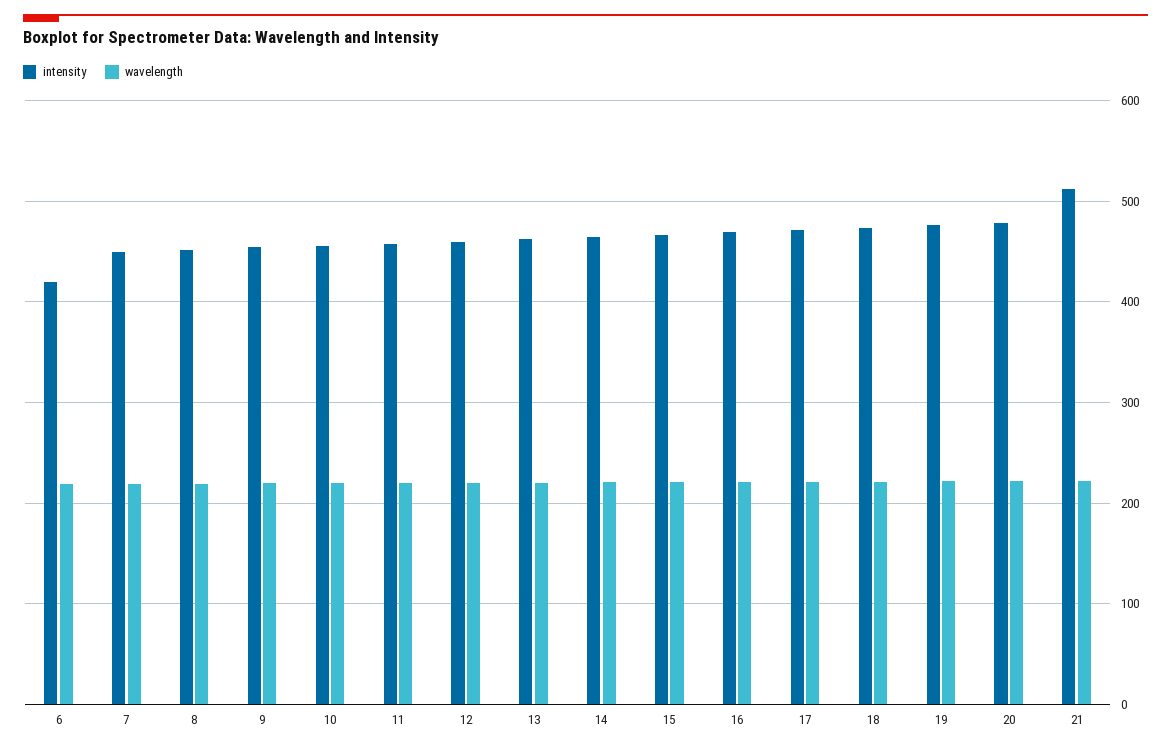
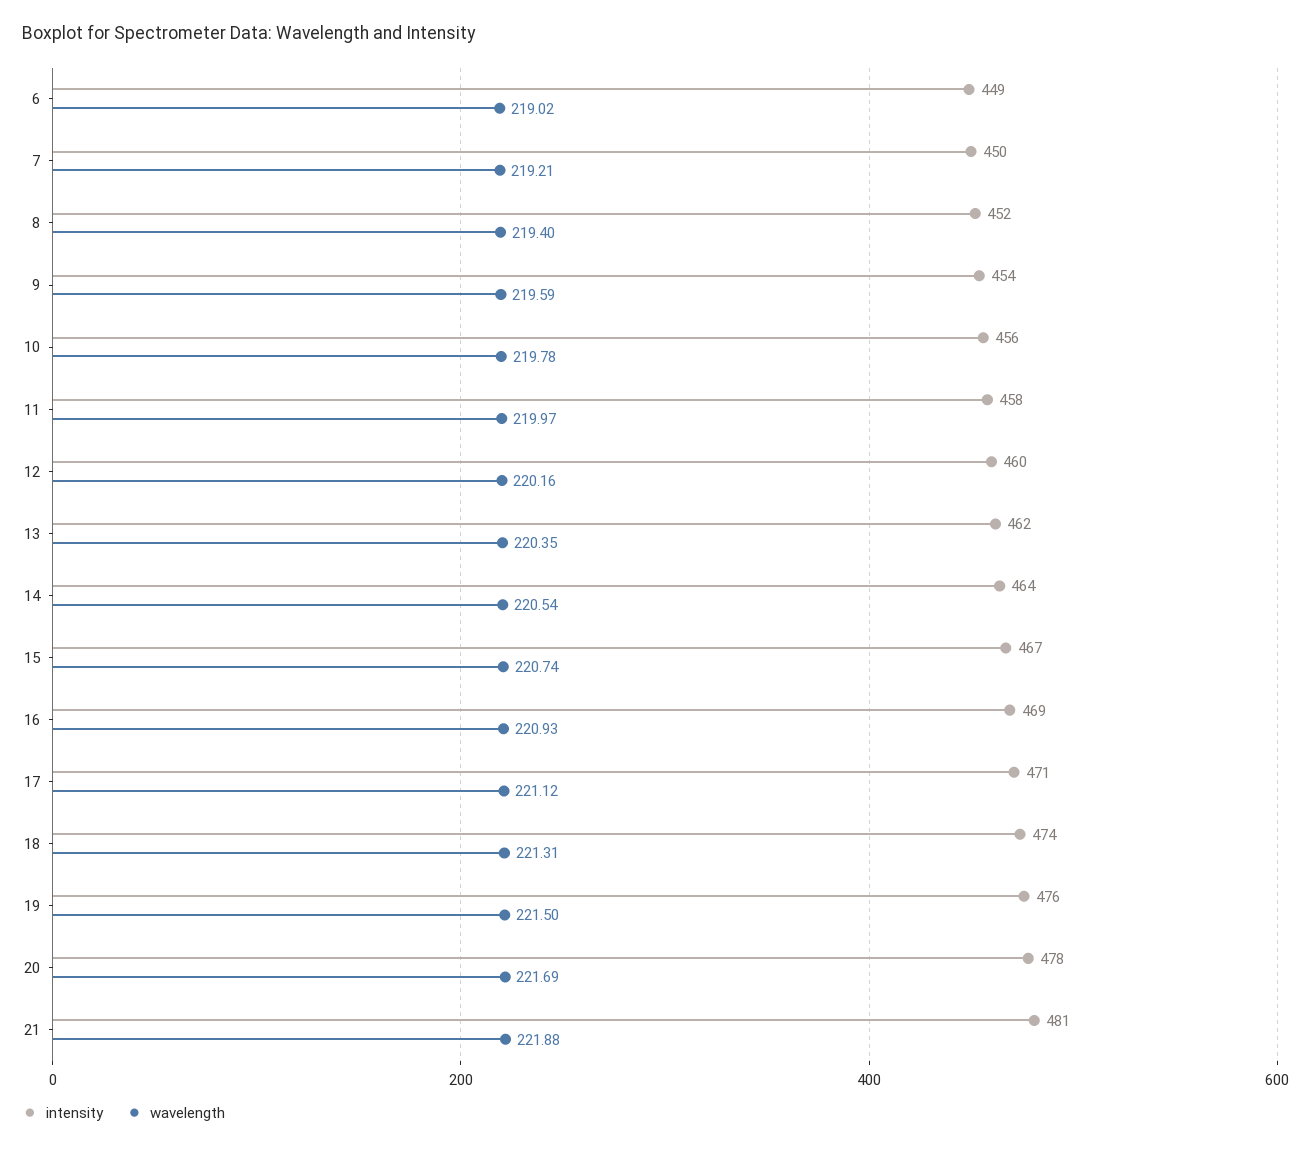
  {
    "intensity": {
-     "6": 420,
+     "6": 449,
      "7": 450,
      "8": 452,
      "9": 454,
      "10": 456,
      "11": 458,
      "12": 460,
      "13": 462,
      "14": 464,
      "15": 467,
      "16": 469,
      "17": 471,
      "18": 474,
      "19": 476,
      "20": 478,
-     "21": 510
+     "21": 481
    },
    "wavelength": {
      "6": 219.02,
      "7": 219.21,
      "8": 219.4,
      "9": 219.59,
      "10": 219.78,
      "11": 219.97,
      "12": 220.16,
      "13": 220.35,
      "14": 220.54,
      "15": 220.74,
      "16": 220.93,
      "17": 221.12,
      "18": 221.31,
      "19": 221.5,
      "20": 221.69,
      "21": 221.88
    }
  }

